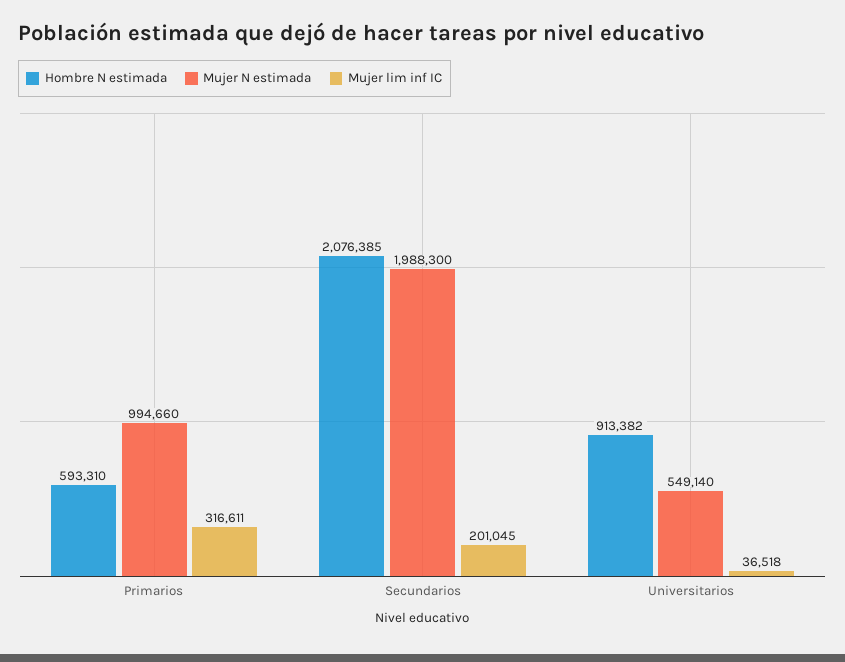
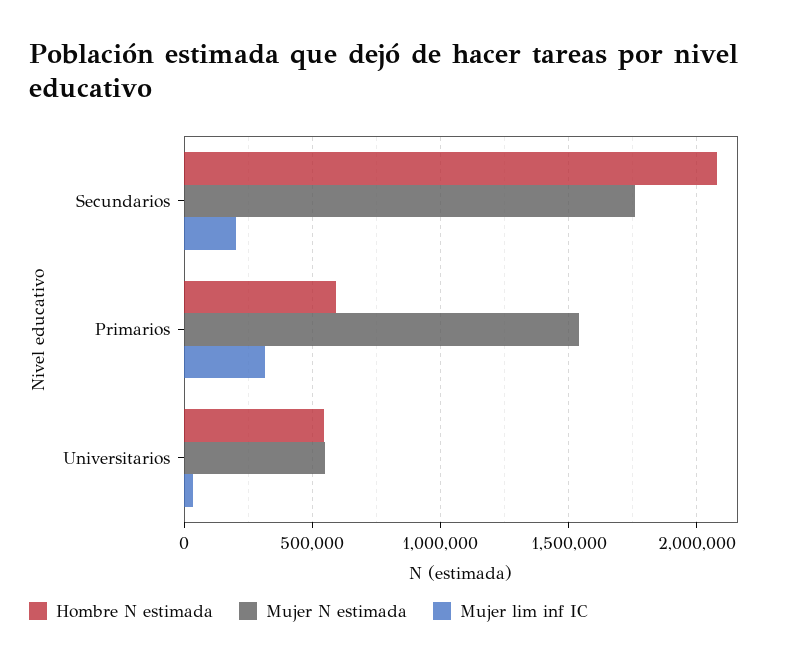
  {
    "Hombre N estimada": {
      "Primarios": 593310,
      "Secundarios": 2076385,
-     "Universitarios": 913382
+     "Universitarios": 550000
    },
    "Mujer N estimada": {
-     "Primarios": 994660,
+     "Primarios": 1550000,
-     "Secundarios": 1988300,
+     "Secundarios": 1750000,
      "Universitarios": 549140
    },
    "Mujer lim inf IC": {
      "Primarios": 316611,
      "Secundarios": 201045,
      "Universitarios": 36518
    }
  }

